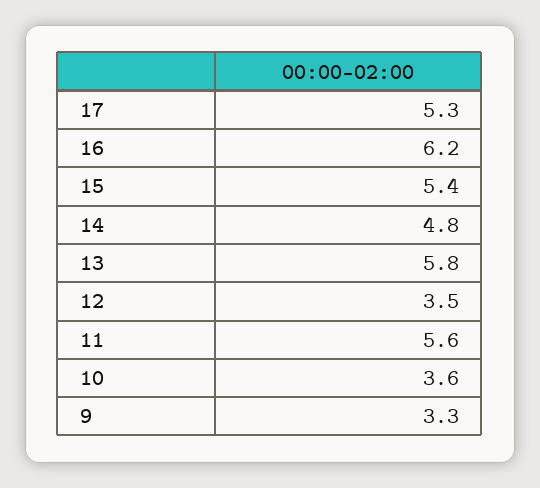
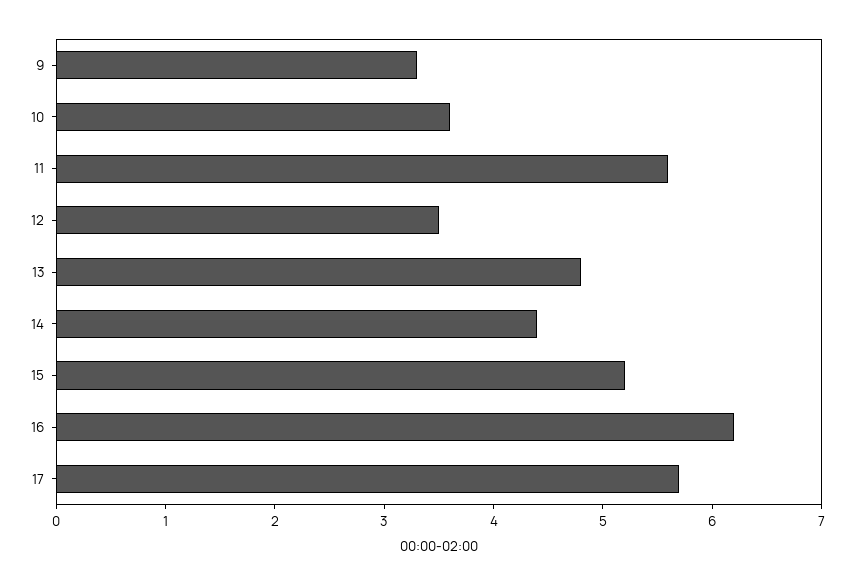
  {
-   "17": 5.3,
+   "17": 5.7,
    "16": 6.2,
-   "15": 5.4,
+   "15": 5.2,
-   "14": 4.8,
+   "14": 4.4,
-   "13": 5.8,
+   "13": 4.8,
    "12": 3.5,
    "11": 5.6,
    "10": 3.6,
    "9": 3.3
  }

